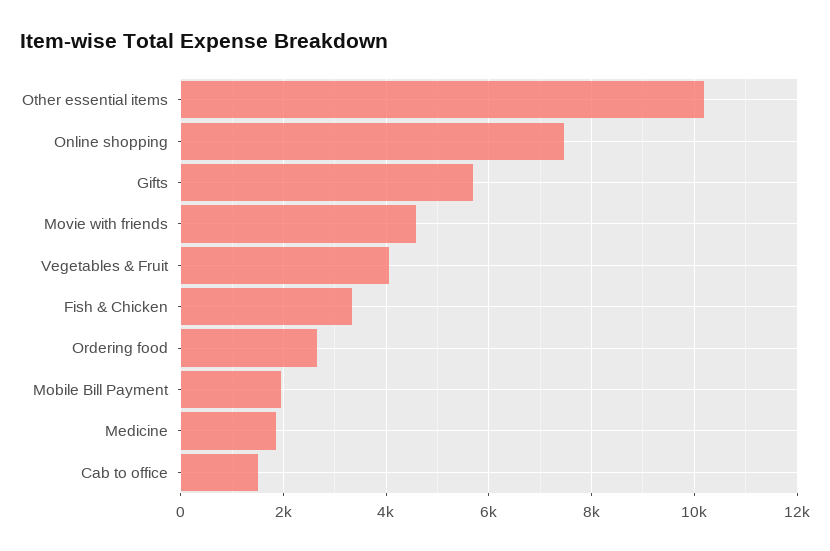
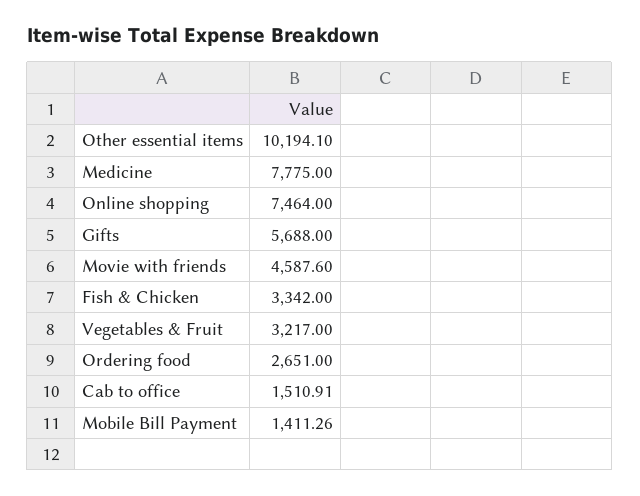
  {
    "Other essential items": 10194.1,
    "Online shopping": 7464,
    "Gifts": 5688,
    "Movie with friends": 4587.6,
-   "Vegetables & Fruit": 4000,
+   "Vegetables & Fruit": 3217,
    "Fish & Chicken": 3342,
    "Ordering food": 2651,
-   "Mobile Bill Payment": 2000,
+   "Mobile Bill Payment": 1411.26,
-   "Medicine": 1800,
+   "Medicine": 7775,
    "Cab to office": 1510.91
  }

